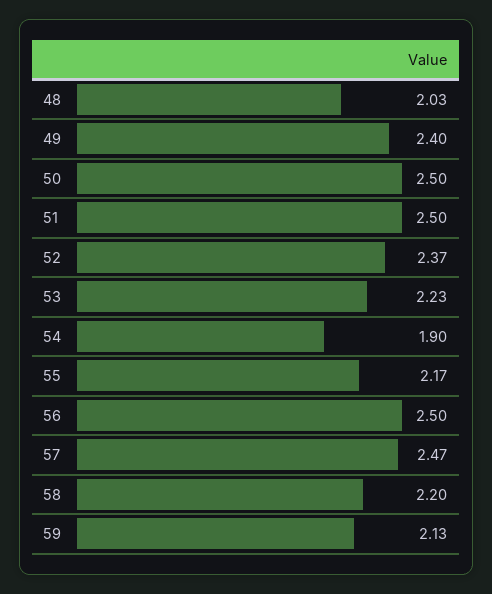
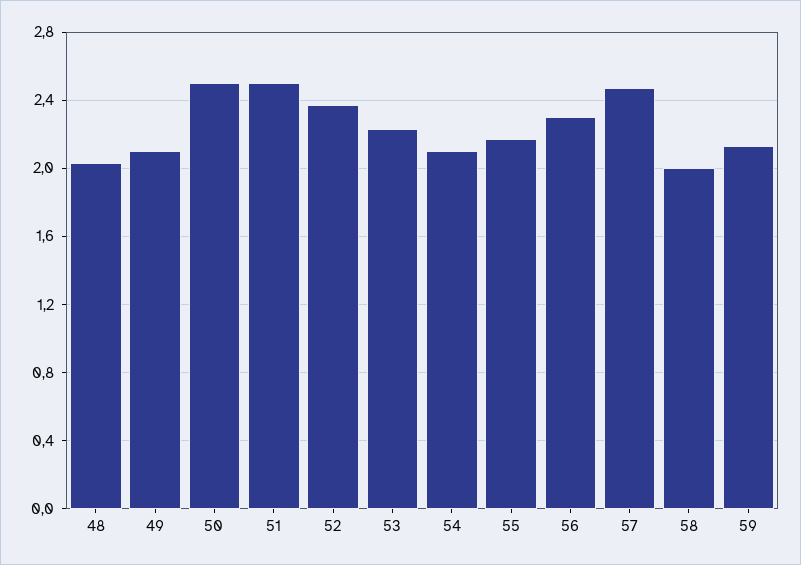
  {
    "48": 2.03,
-   "49": 2.4,
+   "49": 2.1,
    "50": 2.5,
    "51": 2.5,
    "52": 2.37,
    "53": 2.23,
-   "54": 1.9,
+   "54": 2.1,
    "55": 2.17,
-   "56": 2.5,
+   "56": 2.3,
    "57": 2.47,
-   "58": 2.2,
+   "58": 2,
    "59": 2.13
  }

